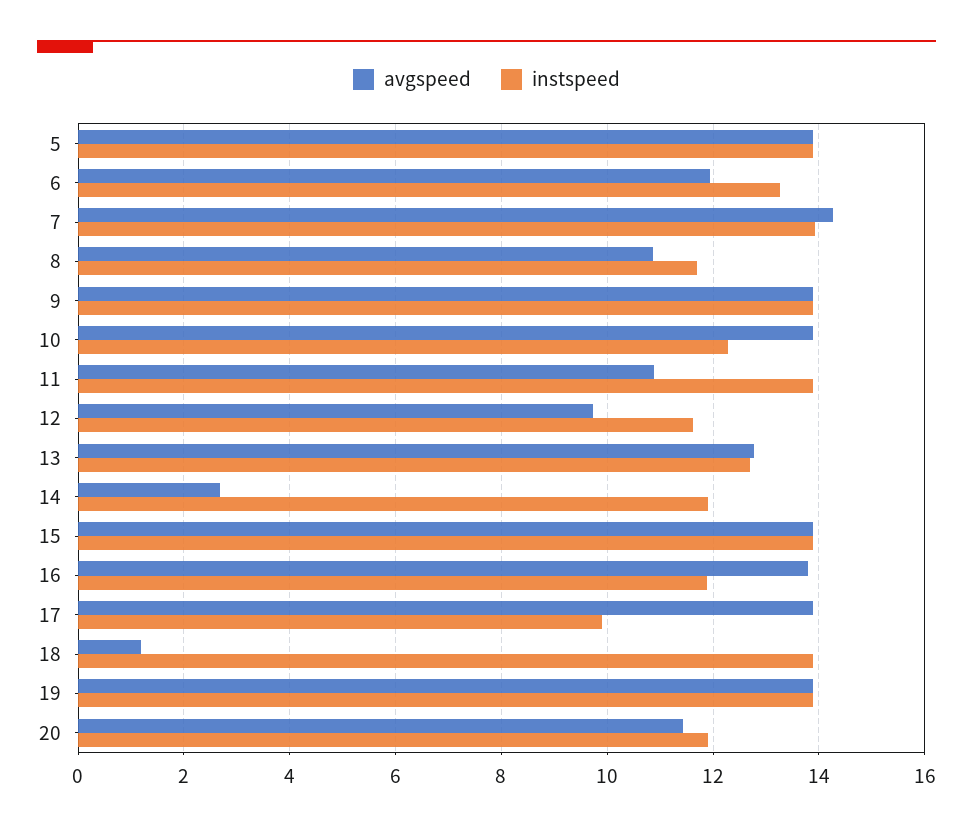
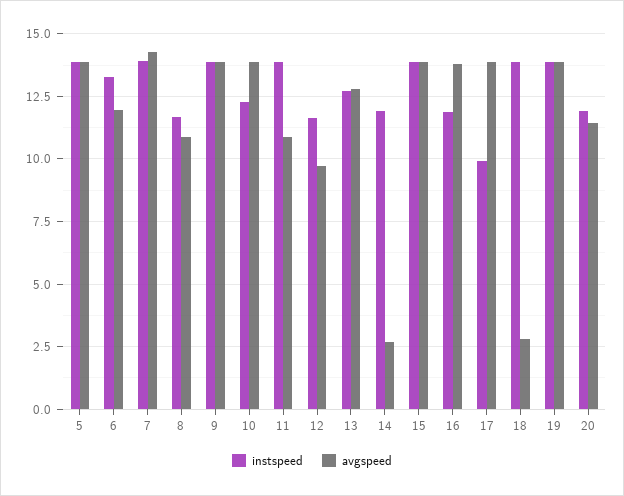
  {
    "avgspeed": {
      "5": 13.8,
      "6": 12,
      "7": 14.2,
      "8": 10.8,
      "9": 13.8,
      "10": 13.8,
      "11": 10.8,
      "12": 9.8,
      "13": 12.8,
      "14": 2.6,
      "15": 13.8,
      "16": 13.8,
      "17": 13.8,
-     "18": 1.2,
+     "18": 2.75,
      "19": 13.8,
      "20": 11.4
    },
    "instspeed": {
      "5": 13.8,
      "6": 13.2,
      "7": 14,
      "8": 11.6,
      "9": 13.8,
      "10": 12.2,
      "11": 13.8,
      "12": 11.6,
      "13": 12.8,
      "14": 12,
      "15": 13.8,
      "16": 11.8,
      "17": 10,
      "18": 13.8,
      "19": 13.8,
      "20": 12
    }
  }

